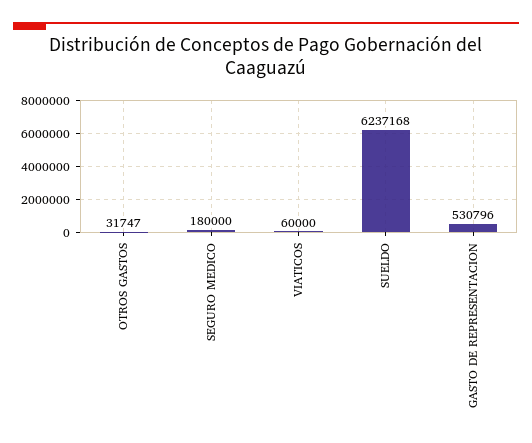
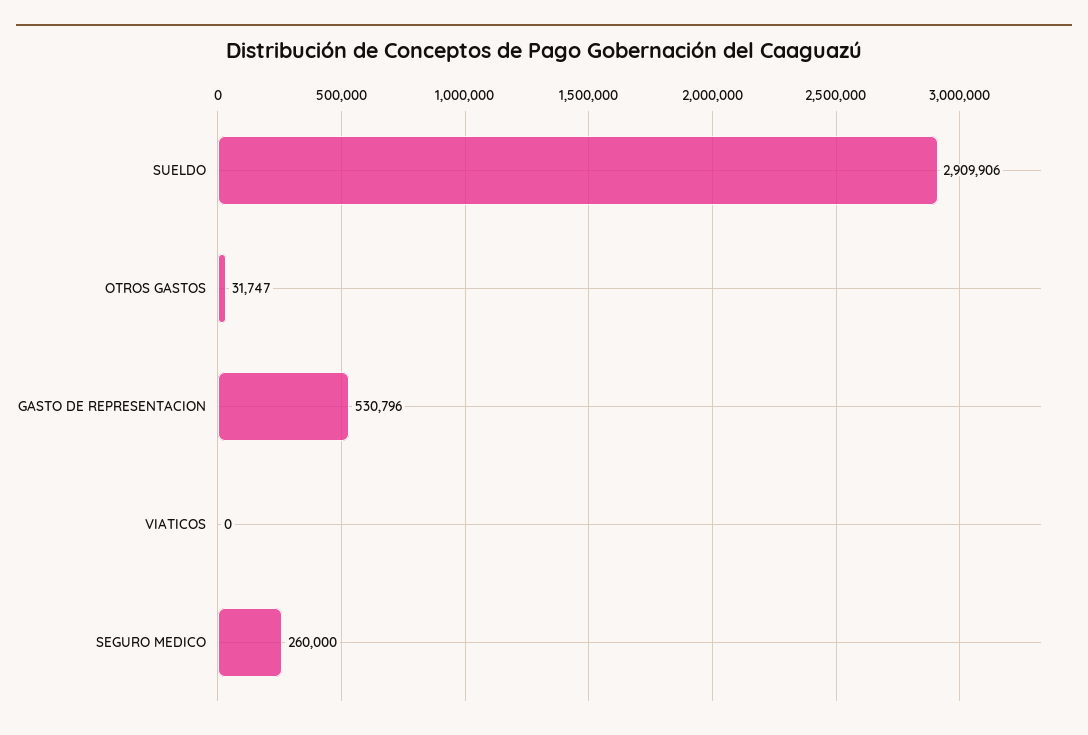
  {
    "OTROS GASTOS": 31747,
-   "SEGURO MEDICO": 180000,
+   "SEGURO MEDICO": 260000,
-   "VIATICOS": 60000,
+   "VIATICOS": 0,
-   "SUELDO": 6237168,
+   "SUELDO": 2909906,
    "GASTO DE REPRESENTACION": 530796
  }

